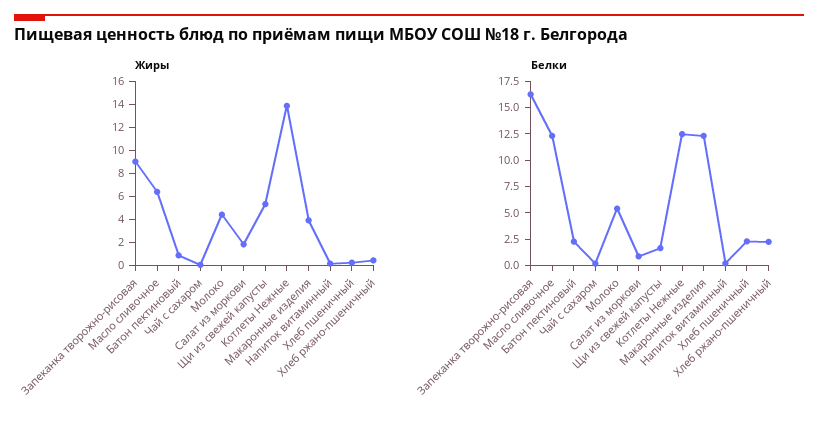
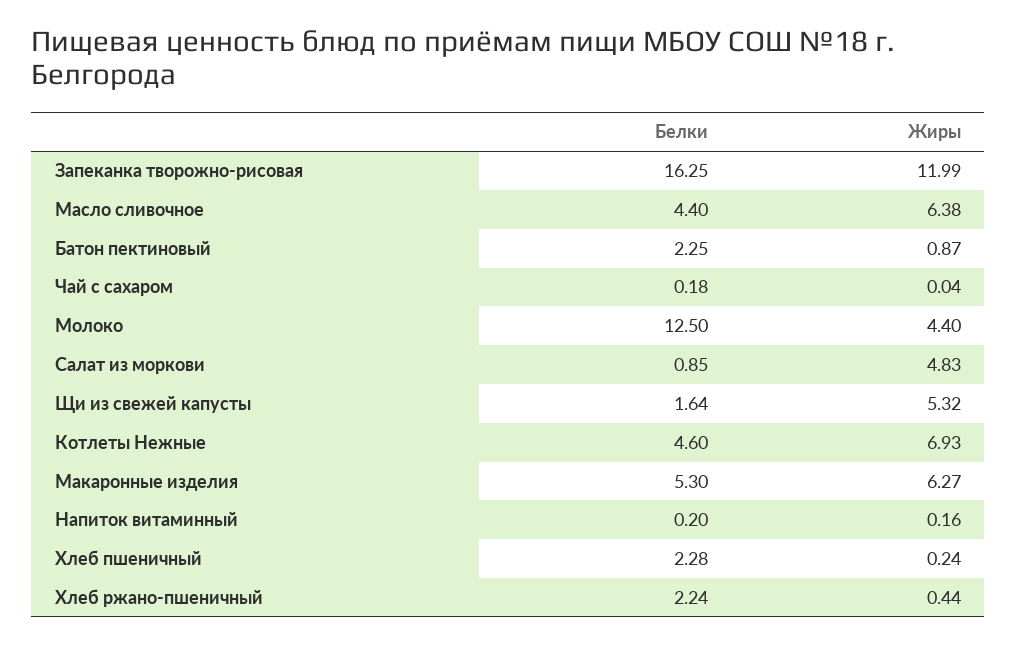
  {
    "Жиры": {
-     "Запеканка творожно-рисовая": 9,
+     "Запеканка творожно-рисовая": 11.99,
      "Масло сливочное": 6.38,
      "Батон пектиновый": 0.87,
      "Чай с сахаром": 0.04,
      "Молоко": 4.4,
-     "Салат из моркови": 2,
+     "Салат из моркови": 4.83,
      "Щи из свежей капусты": 5.32,
-     "Котлеты Нежные": 14,
+     "Котлеты Нежные": 6.93,
-     "Макаронные изделия": 4,
+     "Макаронные изделия": 6.27,
      "Напиток витаминный": 0.16,
      "Хлеб пшеничный": 0.24,
      "Хлеб ржано-пшеничный": 0.44
    },
    "Белки": {
      "Запеканка творожно-рисовая": 16.25,
-     "Масло сливочное": 12.5,
+     "Масло сливочное": 4.4,
      "Батон пектиновый": 2.25,
      "Чай с сахаром": 0.18,
-     "Молоко": 5,
+     "Молоко": 12.5,
      "Салат из моркови": 0.85,
      "Щи из свежей капусты": 1.64,
-     "Котлеты Нежные": 12.5,
+     "Котлеты Нежные": 4.6,
-     "Макаронные изделия": 12.5,
+     "Макаронные изделия": 5.3,
      "Напиток витаминный": 0.2,
      "Хлеб пшеничный": 2.28,
      "Хлеб ржано-пшеничный": 2.24
    }
  }

